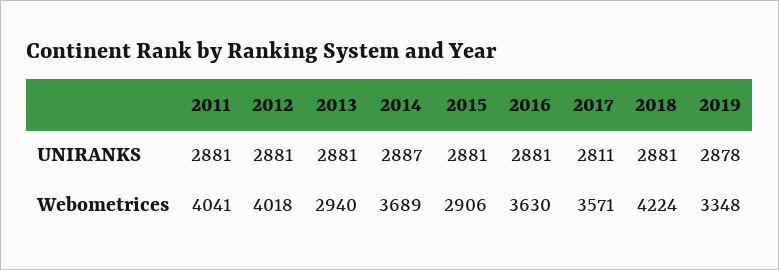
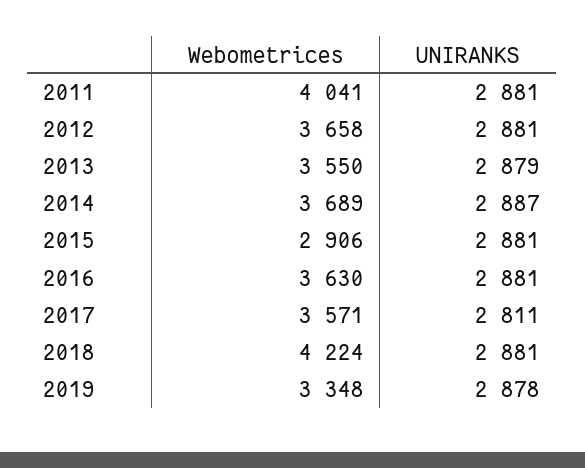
  {
    "2011": {
      "UNIRANKS": 2881,
      "Webometrices": 4041
    },
    "2012": {
      "UNIRANKS": 2881,
-     "Webometrices": 4018
+     "Webometrices": 3658
    },
    "2013": {
-     "UNIRANKS": 2881,
+     "UNIRANKS": 2879,
-     "Webometrices": 2940
+     "Webometrices": 3550
    },
    "2014": {
      "UNIRANKS": 2887,
      "Webometrices": 3689
    },
    "2015": {
      "UNIRANKS": 2881,
      "Webometrices": 2906
    },
    "2016": {
      "UNIRANKS": 2881,
      "Webometrices": 3630
    },
    "2017": {
      "UNIRANKS": 2811,
      "Webometrices": 3571
    },
    "2018": {
      "UNIRANKS": 2881,
      "Webometrices": 4224
    },
    "2019": {
      "UNIRANKS": 2878,
      "Webometrices": 3348
    }
  }

